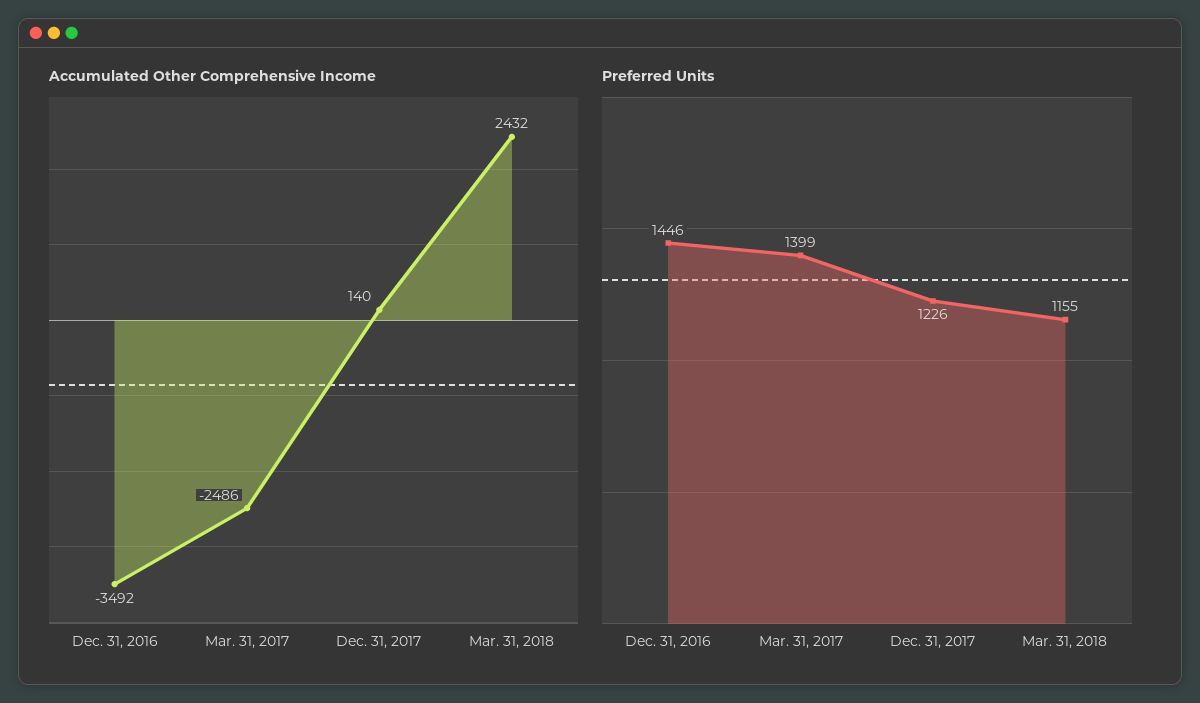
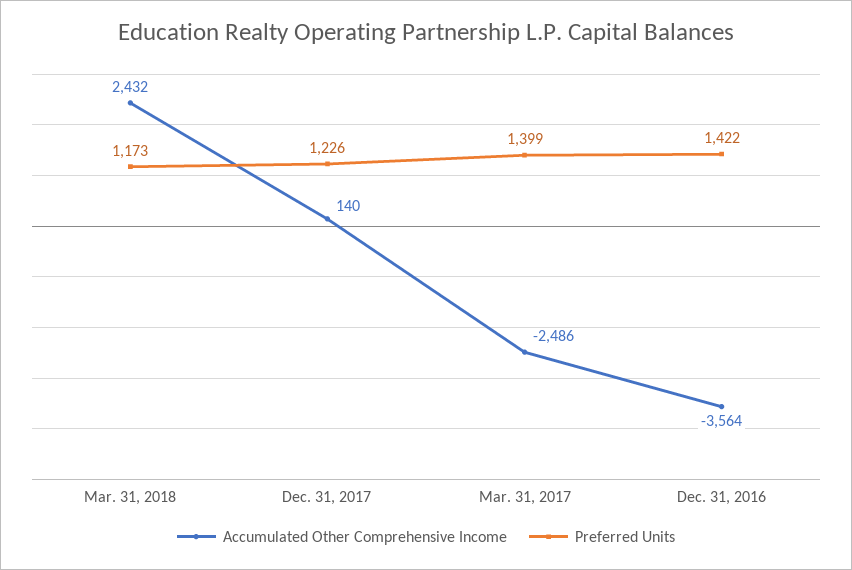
  {
    "Accumulated Other Comprehensive Income": {
-     "Dec. 31, 2016": -3492,
+     "Dec. 31, 2016": -3564,
      "Mar. 31, 2017": -2486,
      "Dec. 31, 2017": 140,
      "Mar. 31, 2018": 2432
    },
    "Preferred Units": {
-     "Dec. 31, 2016": 1446,
+     "Dec. 31, 2016": 1422,
      "Mar. 31, 2017": 1399,
      "Dec. 31, 2017": 1226,
-     "Mar. 31, 2018": 1155
+     "Mar. 31, 2018": 1173
    }
  }

